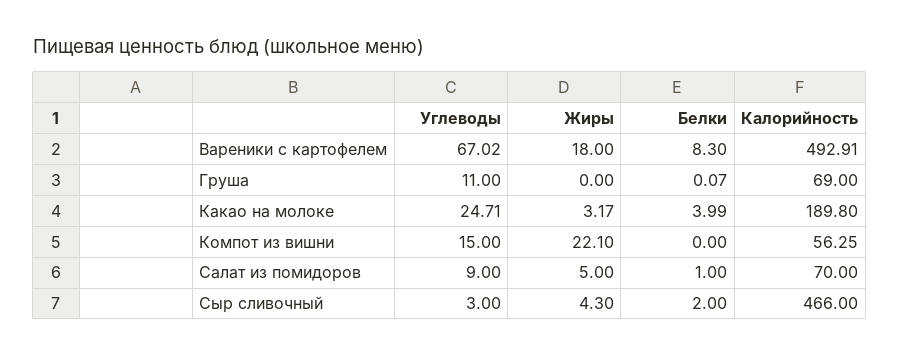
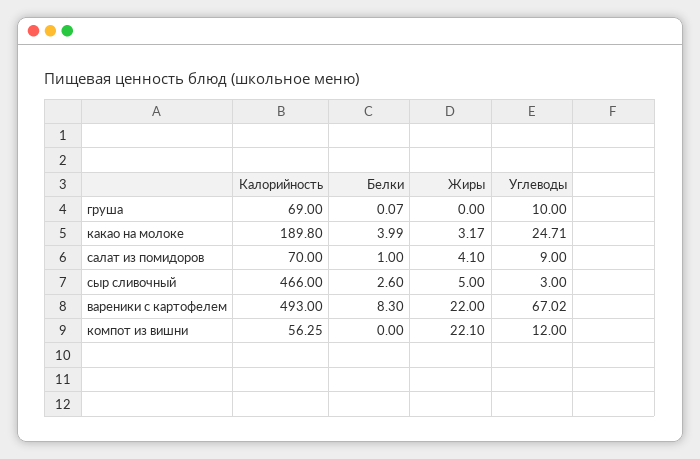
  {
    "Углеводы": {
      "Вареники с картофелем": 67.02,
-     "Груша": 11,
+     "Груша": 10,
      "Какао на молоке": 24.71,
-     "Компот из вишни": 15,
+     "Компот из вишни": 12,
      "Салат из помидоров": 9,
      "Сыр сливочный": 3
    },
    "Жиры": {
-     "Вареники с картофелем": 18,
+     "Вареники с картофелем": 22,
      "Груша": 0,
      "Какао на молоке": 3.17,
      "Компот из вишни": 22.1,
-     "Салат из помидоров": 5,
+     "Салат из помидоров": 4.1,
-     "Сыр сливочный": 4.3
+     "Сыр сливочный": 5
    },
    "Белки": {
      "Вареники с картофелем": 8.3,
      "Груша": 0.07,
      "Какао на молоке": 3.99,
      "Компот из вишни": 0,
      "Салат из помидоров": 1,
-     "Сыр сливочный": 2
+     "Сыр сливочный": 2.6
    },
    "Калорийность": {
-     "Вареники с картофелем": 492.91,
+     "Вареники с картофелем": 493,
      "Груша": 69,
      "Какао на молоке": 189.8,
      "Компот из вишни": 56.25,
      "Салат из помидоров": 70,
      "Сыр сливочный": 466
    }
  }

